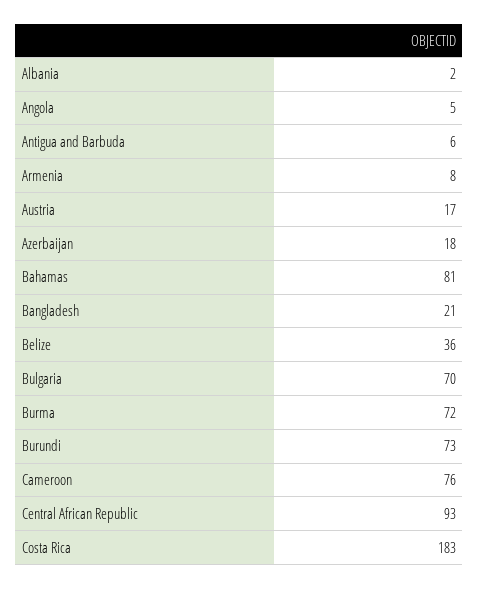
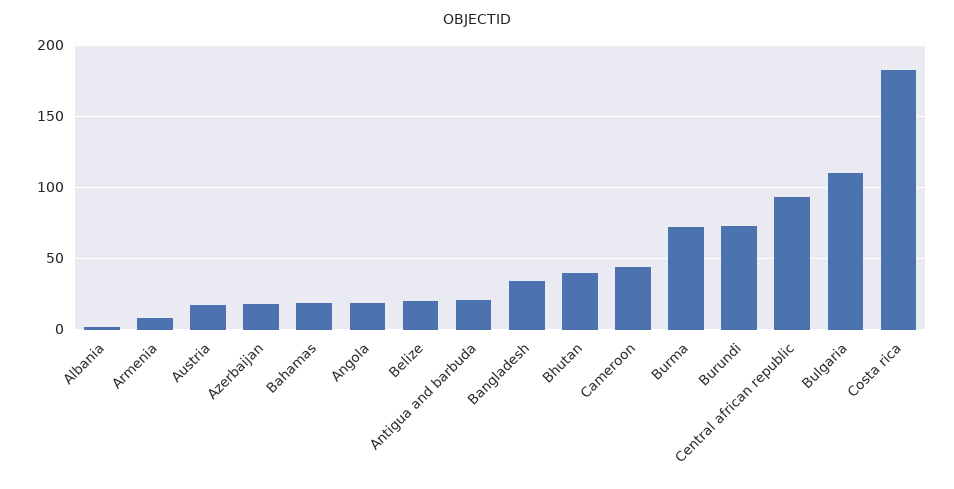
  {
    "Albania": 2,
-   "Angola": 5,
+   "Angola": 20,
-   "Antigua and Barbuda": 6,
+   "Antigua and Barbuda": 20,
    "Armenia": 8,
    "Austria": 17,
    "Azerbaijan": 18,
-   "Bahamas": 81,
+   "Bahamas": 20,
-   "Bangladesh": 21,
+   "Bangladesh": 35,
-   "Belize": 36,
+   "Belize": 20,
-   "Bulgaria": 70,
+   "Bulgaria": 110,
    "Burma": 72,
    "Burundi": 73,
-   "Cameroon": 76,
+   "Cameroon": 45,
    "Central African Republic": 93,
-   "Costa Rica": 183
+   "Costa Rica": 183,
+   "Bhutan": 40
  }

